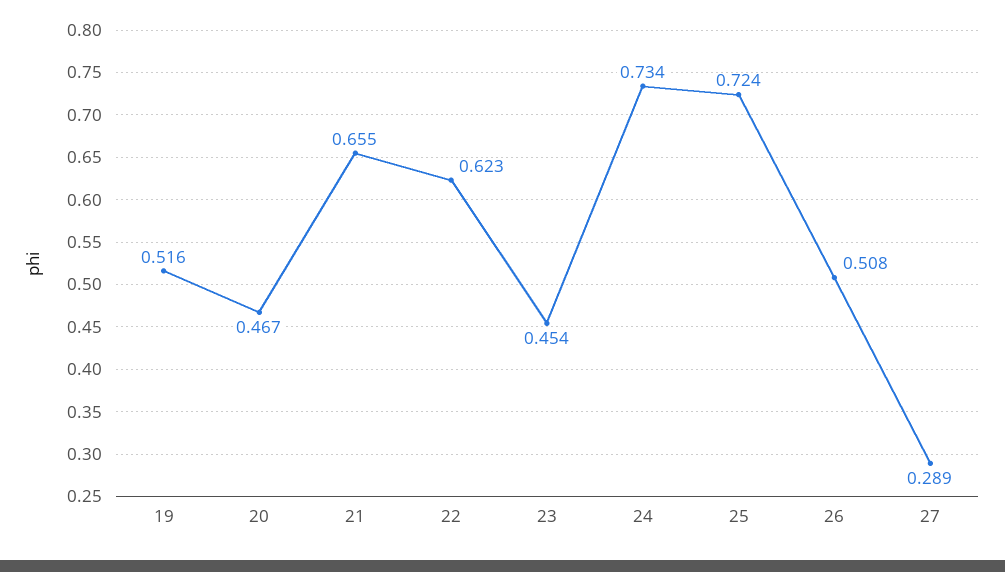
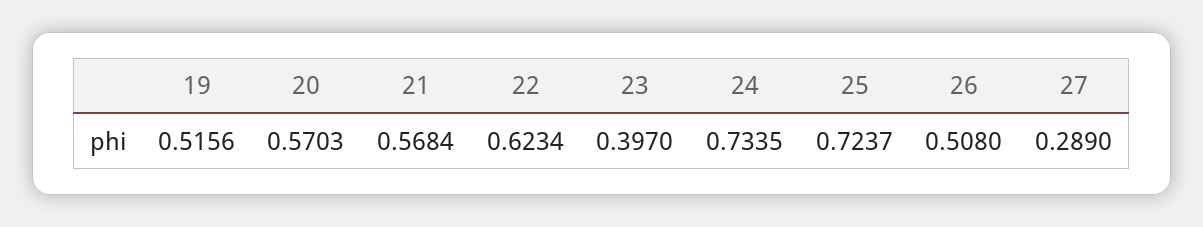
  {
    "19": 0.5156,
-   "20": 0.467,
+   "20": 0.5703,
-   "21": 0.655,
+   "21": 0.5684,
    "22": 0.6234,
-   "23": 0.454,
+   "23": 0.397,
    "24": 0.7335,
    "25": 0.7237,
    "26": 0.508,
    "27": 0.289
  }

